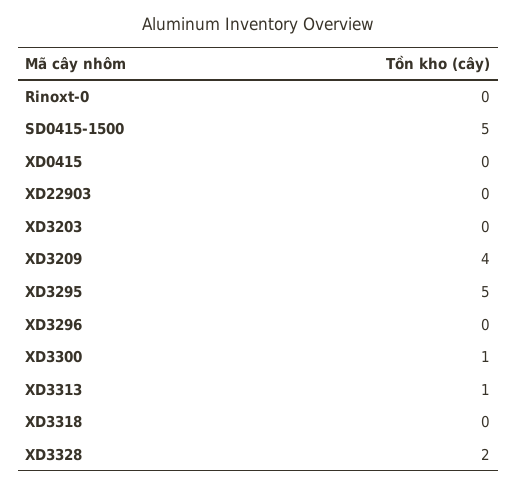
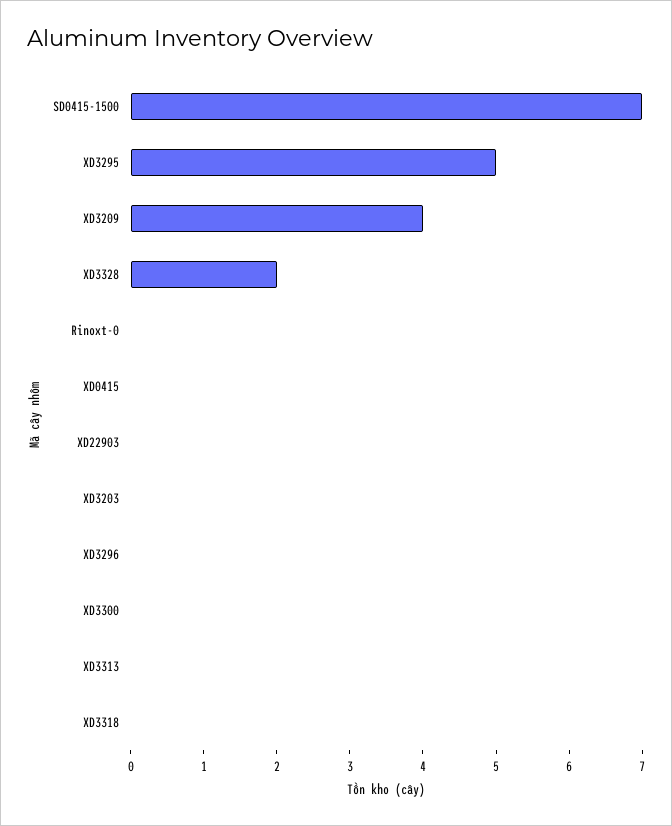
  {
    "Rinoxt-0": 0,
-   "SD0415-1500": 5,
+   "SD0415-1500": 7,
    "XD0415": 0,
    "XD22903": 0,
    "XD3203": 0,
    "XD3209": 4,
    "XD3295": 5,
    "XD3296": 0,
-   "XD3300": 1,
+   "XD3300": 0,
-   "XD3313": 1,
+   "XD3313": 0,
    "XD3318": 0,
    "XD3328": 2
  }

